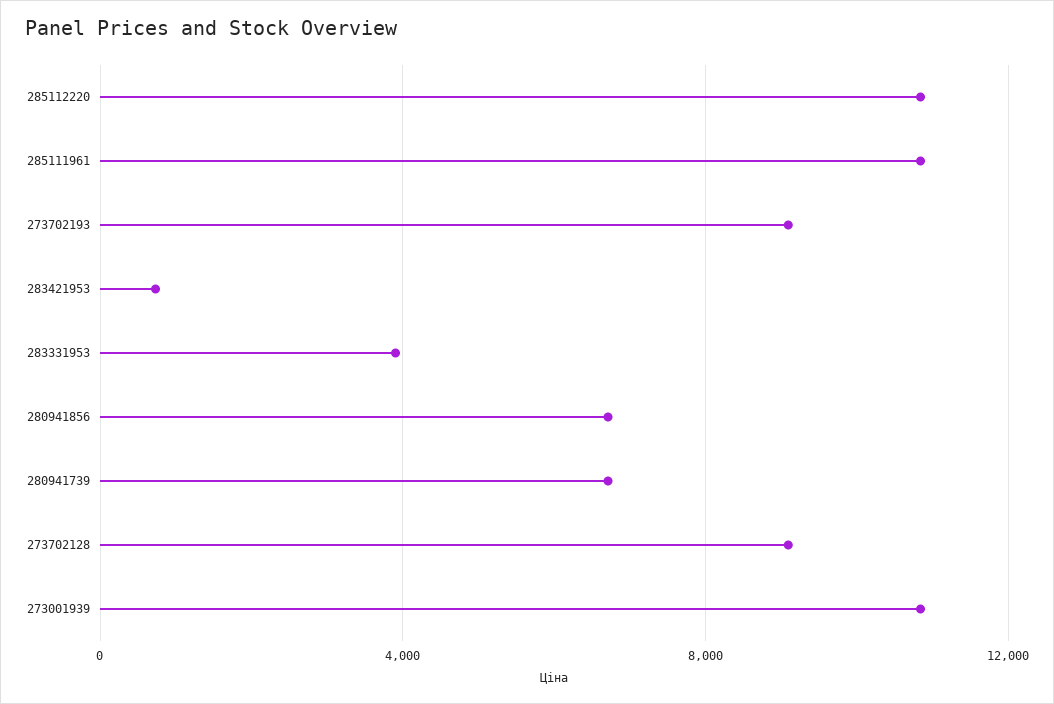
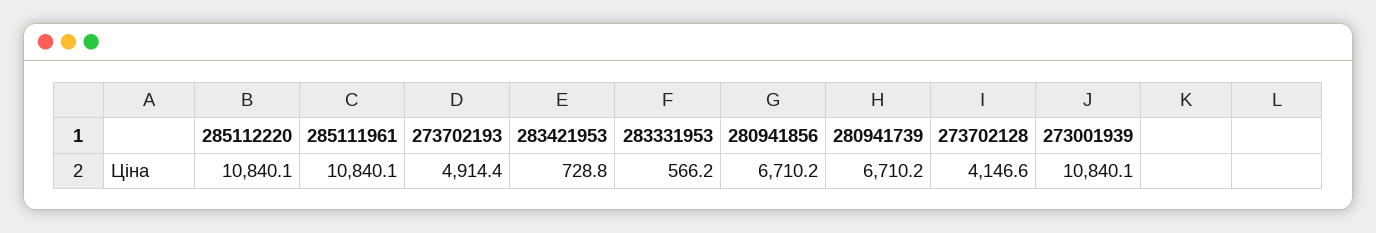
  {
    "285112220": 10840.1,
    "285111961": 10840.1,
-   "273702193": 9000,
+   "273702193": 4914.4,
    "283421953": 728.8,
-   "283331953": 4000,
+   "283331953": 566.2,
    "280941856": 6710.2,
    "280941739": 6710.2,
-   "273702128": 9000,
+   "273702128": 4146.6,
    "273001939": 10840.1
  }

